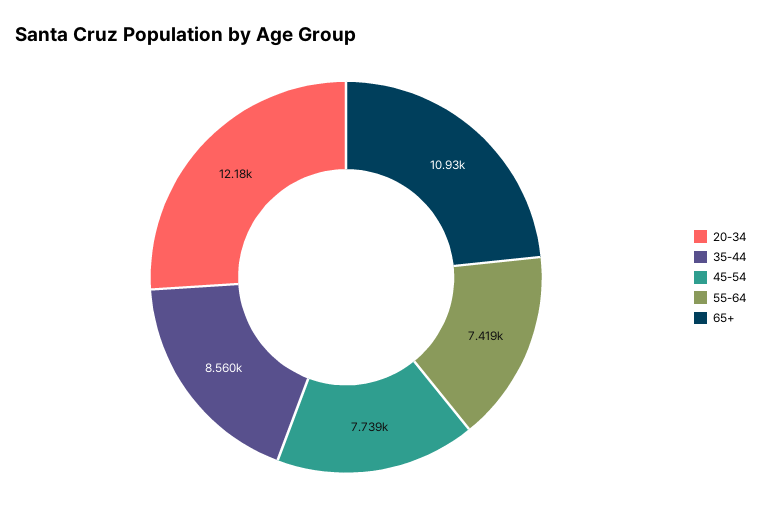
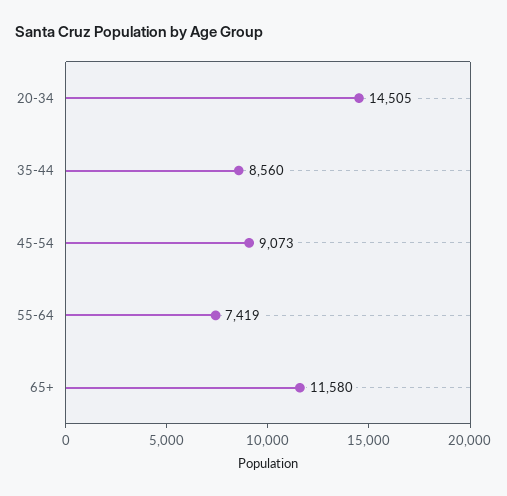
  {
-   "20-34": 12180,
+   "20-34": 14505,
    "35-44": 8560,
-   "45-54": 7739,
+   "45-54": 9073,
    "55-64": 7419,
-   "65+": 10930
+   "65+": 11580
  }

